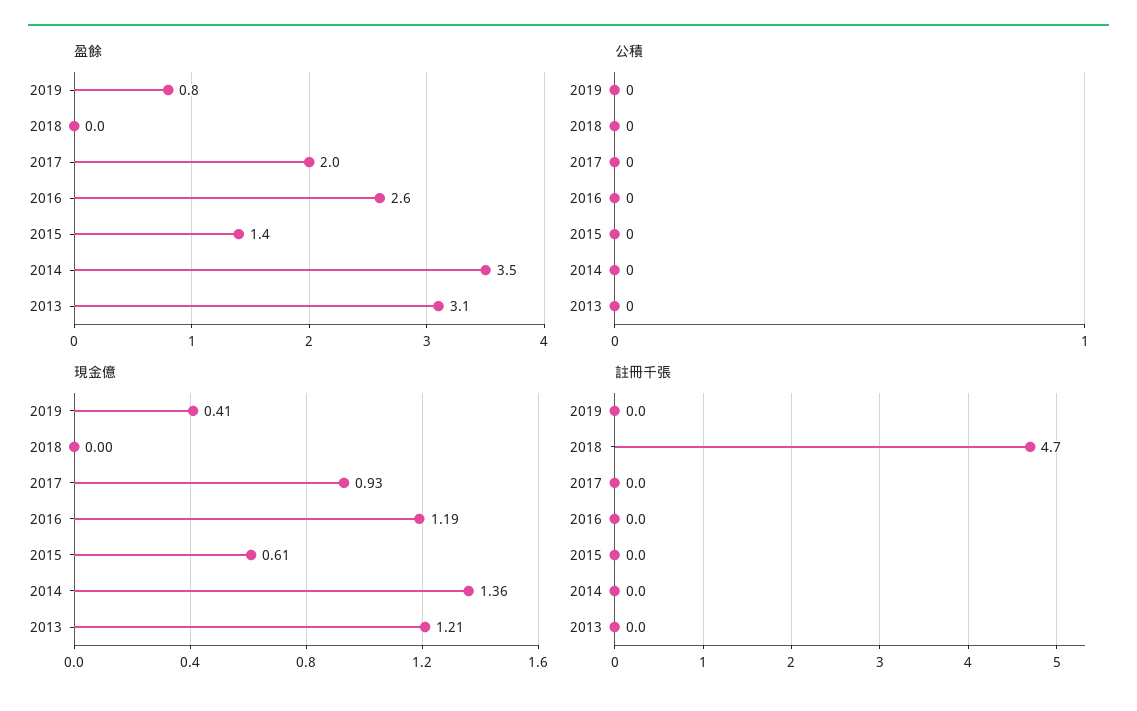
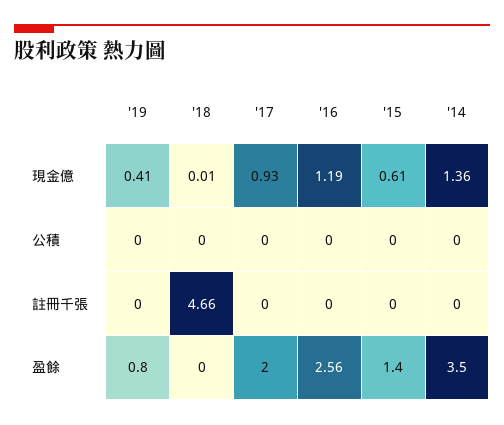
  {
    "盈餘": {
      "2019": 0.8,
      "2018": 0,
      "2017": 2,
      "2016": 2.56,
      "2015": 1.4,
-     "2014": 3.5,
+     "2014": 3.5
-     "2013": 3.1
    },
    "公積": {
      "2019": 0,
      "2018": 0,
      "2017": 0,
      "2016": 0,
      "2015": 0,
-     "2014": 0,
+     "2014": 0
-     "2013": 0
    },
    "現金億": {
      "2019": 0.41,
-     "2018": 0,
+     "2018": 0.01,
      "2017": 0.93,
      "2016": 1.19,
      "2015": 0.61,
-     "2014": 1.36,
+     "2014": 1.36
-     "2013": 1.21
    },
    "註冊千張": {
      "2019": 0,
      "2018": 4.66,
      "2017": 0,
      "2016": 0,
      "2015": 0,
-     "2014": 0,
+     "2014": 0
-     "2013": 0
    }
  }

